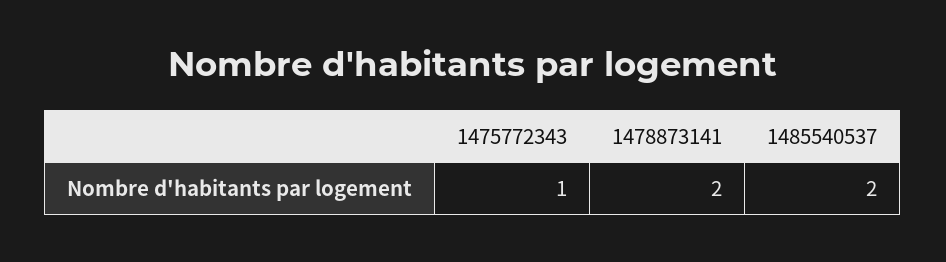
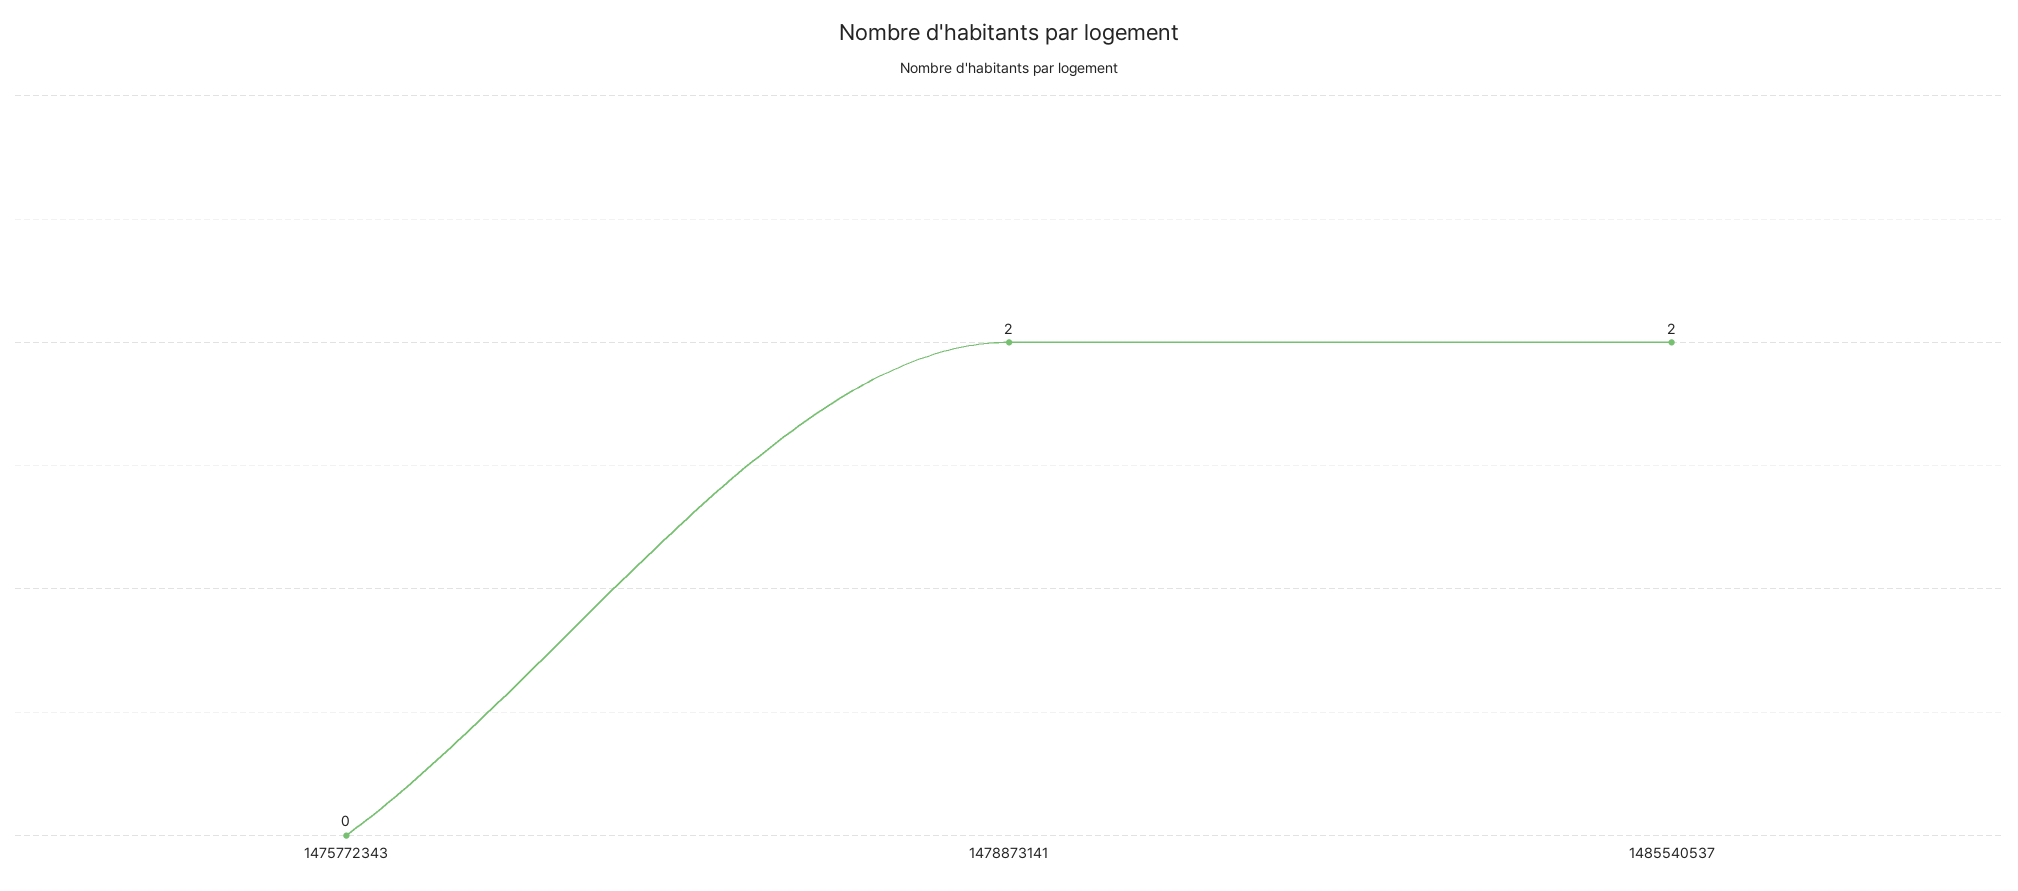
  {
-   "1475772343": 1,
+   "1475772343": 0,
    "1478873141": 2,
    "1485540537": 2
  }

